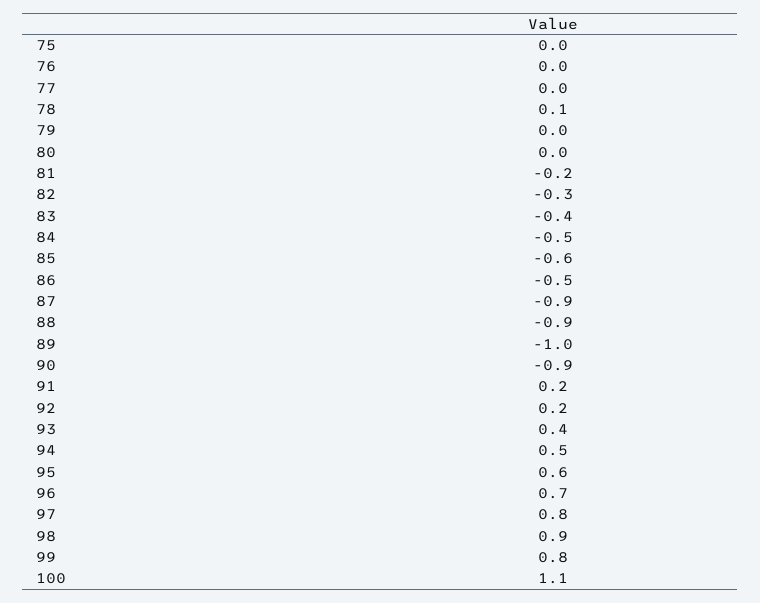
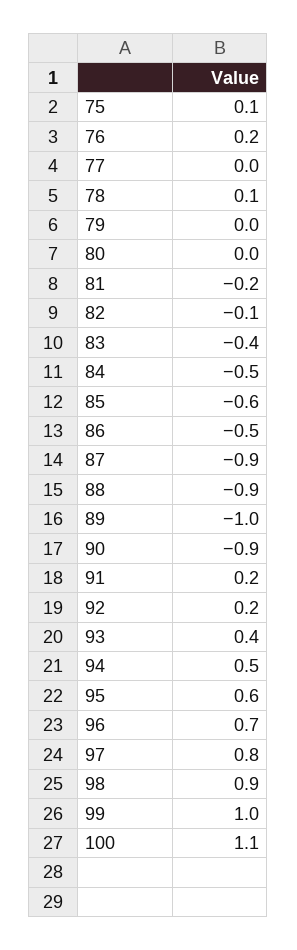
  {
-   "75": 0,
+   "75": 0.1,
-   "76": 0,
+   "76": 0.2,
    "77": 0,
    "78": 0.1,
    "79": 0,
    "80": 0,
    "81": -0.2,
-   "82": -0.3,
+   "82": -0.1,
    "83": -0.4,
    "84": -0.5,
    "85": -0.6,
    "86": -0.5,
    "87": -0.9,
    "88": -0.9,
    "89": -1,
    "90": -0.9,
    "91": 0.2,
    "92": 0.2,
    "93": 0.4,
    "94": 0.5,
    "95": 0.6,
    "96": 0.7,
    "97": 0.8,
    "98": 0.9,
-   "99": 0.8,
+   "99": 1,
    "100": 1.1
  }

